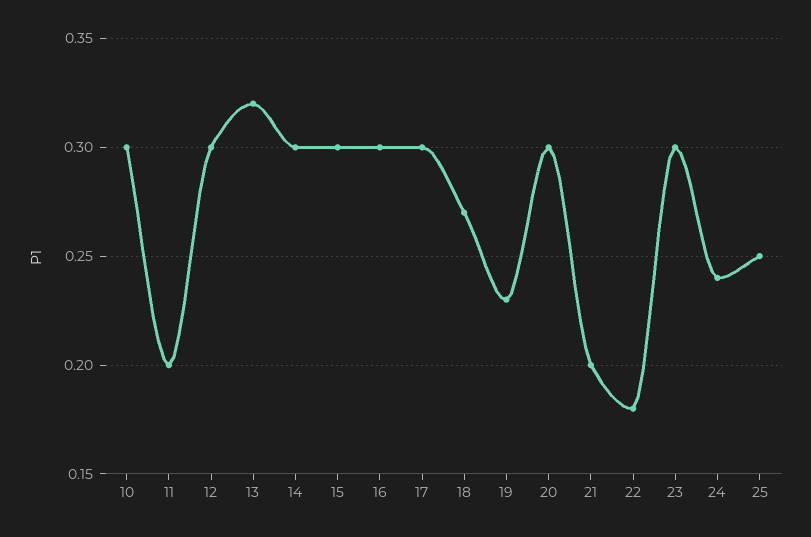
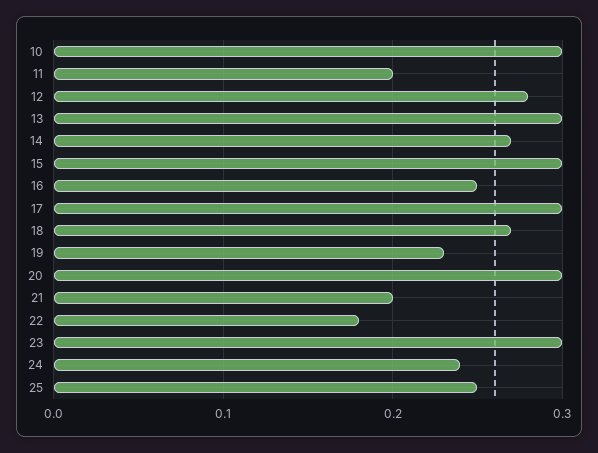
  {
    "10": 0.3,
    "11": 0.2,
-   "12": 0.3,
+   "12": 0.28,
-   "13": 0.32,
+   "13": 0.3,
-   "14": 0.3,
+   "14": 0.27,
    "15": 0.3,
-   "16": 0.3,
+   "16": 0.25,
    "17": 0.3,
    "18": 0.27,
    "19": 0.23,
    "20": 0.3,
    "21": 0.2,
    "22": 0.18,
    "23": 0.3,
    "24": 0.24,
    "25": 0.25
  }

